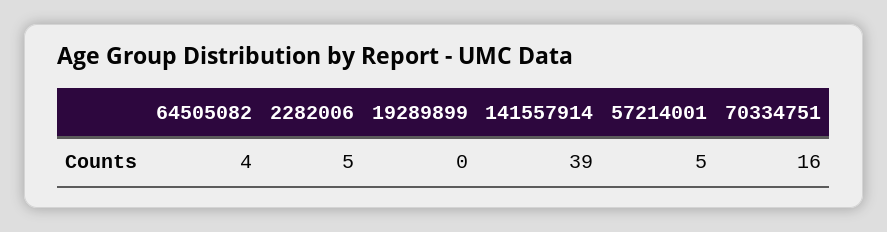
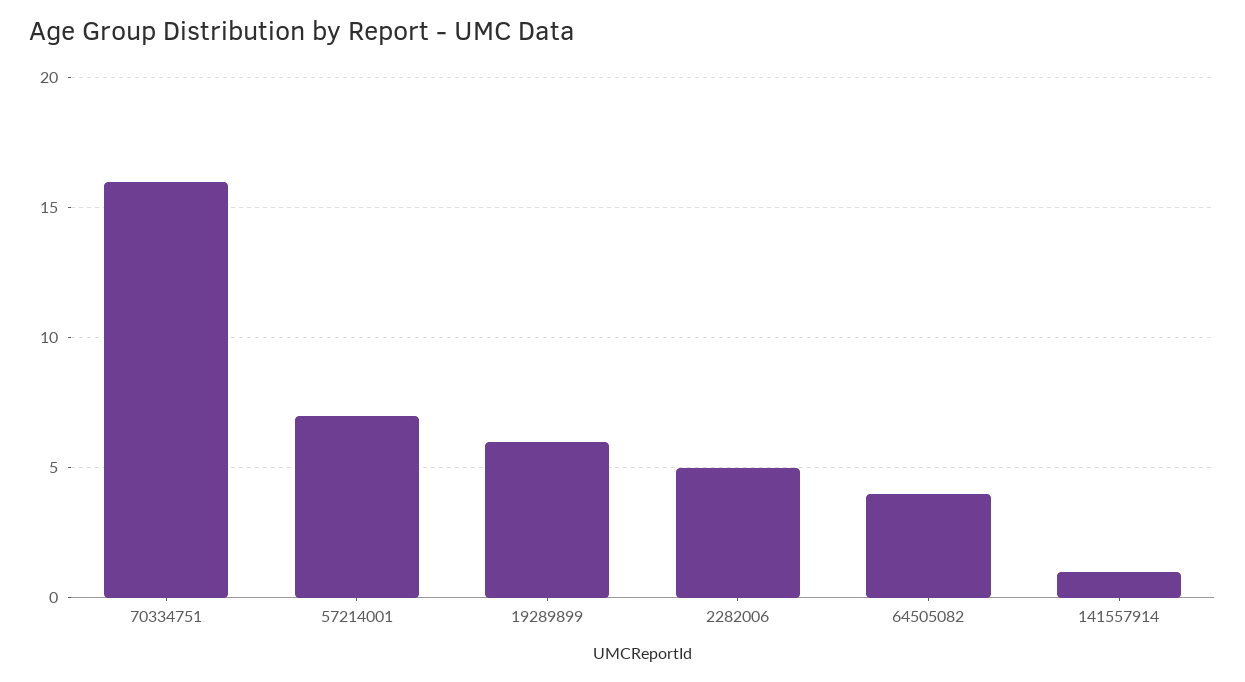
  {
    "64505082": 4,
    "2282006": 5,
-   "19289899": 0,
+   "19289899": 6,
-   "141557914": 39,
+   "141557914": 1,
-   "57214001": 5,
+   "57214001": 7,
    "70334751": 16
  }

